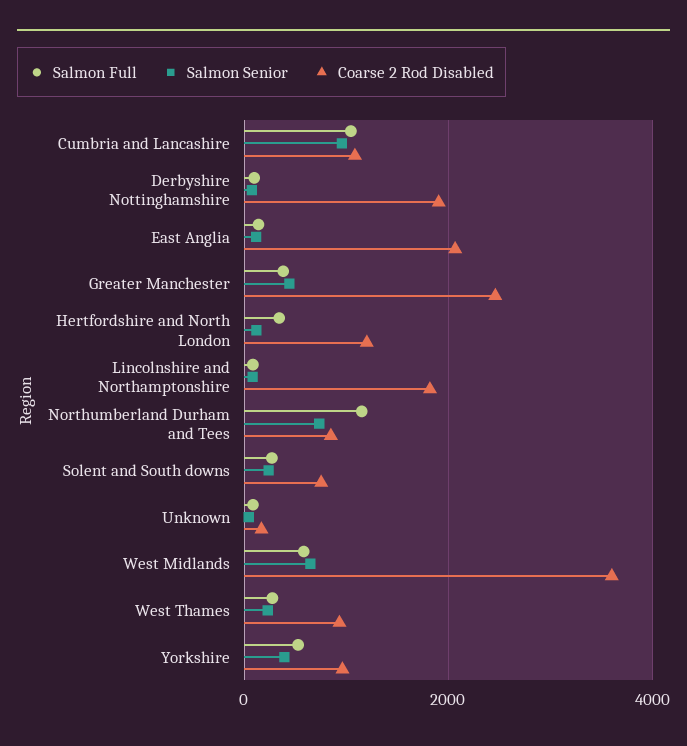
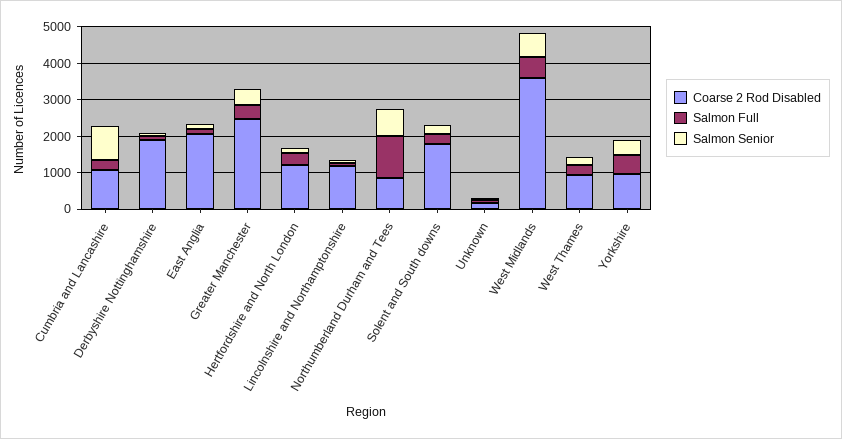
  {
    "Salmon Full": {
-     "Cumbria and Lancashire": 1000,
+     "Cumbria and Lancashire": 250,
      "Derbyshire Nottinghamshire": 200,
      "East Anglia": 200,
      "Greater Manchester": 400,
      "Hertfordshire and North London": 400,
      "Lincolnshire and Northamptonshire": 0,
      "Northumberland Durham and Tees": 1200,
      "Solent and South downs": 200,
      "Unknown": 0,
      "West Midlands": 600,
      "West Thames": 200,
      "Yorkshire": 600
    },
    "Salmon Senior": {
      "Cumbria and Lancashire": 1000,
      "Derbyshire Nottinghamshire": 0,
      "East Anglia": 200,
      "Greater Manchester": 400,
      "Hertfordshire and North London": 200,
      "Lincolnshire and Northamptonshire": 0,
      "Northumberland Durham and Tees": 800,
      "Solent and South downs": 200,
      "Unknown": 0,
      "West Midlands": 600,
      "West Thames": 200,
      "Yorkshire": 400
    },
    "Coarse 2 Rod Disabled": {
      "Cumbria and Lancashire": 1000,
      "Derbyshire Nottinghamshire": 2000,
      "East Anglia": 2000,
      "Greater Manchester": 2400,
      "Hertfordshire and North London": 1200,
-     "Lincolnshire and Northamptonshire": 1800,
+     "Lincolnshire and Northamptonshire": 1250,
      "Northumberland Durham and Tees": 800,
-     "Solent and South downs": 800,
+     "Solent and South downs": 1750,
      "Unknown": 200,
      "West Midlands": 3600,
      "West Thames": 1000,
      "Yorkshire": 1000
    }
  }

